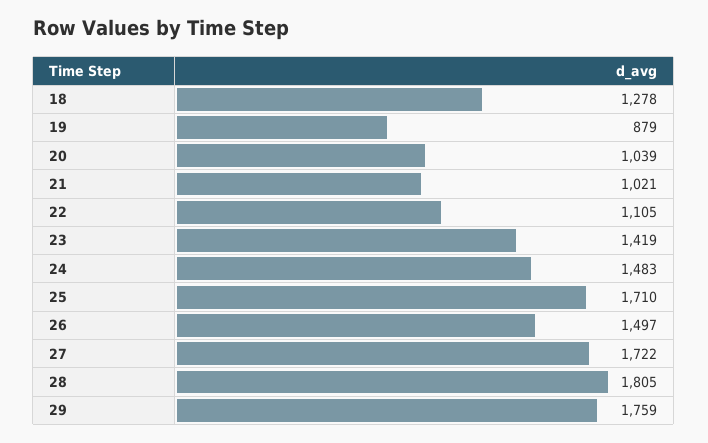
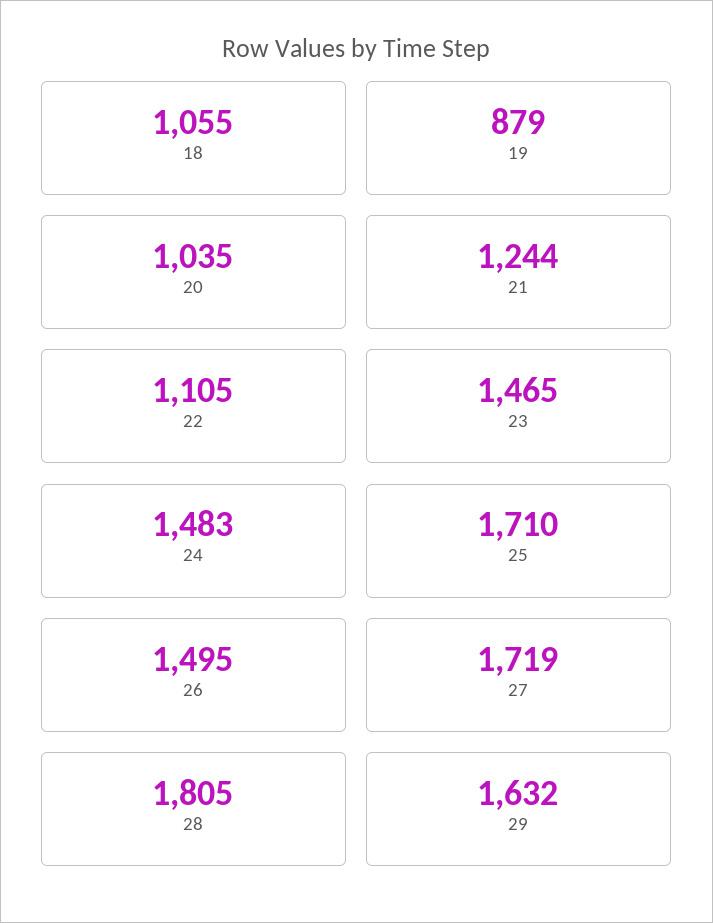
  {
-   "18": 1278,
+   "18": 1055,
    "19": 879,
-   "20": 1039,
+   "20": 1035,
-   "21": 1021,
+   "21": 1244,
    "22": 1105,
-   "23": 1419,
+   "23": 1465,
    "24": 1483,
    "25": 1710,
-   "26": 1497,
+   "26": 1495,
-   "27": 1722,
+   "27": 1719,
    "28": 1805,
-   "29": 1759
+   "29": 1632
  }

